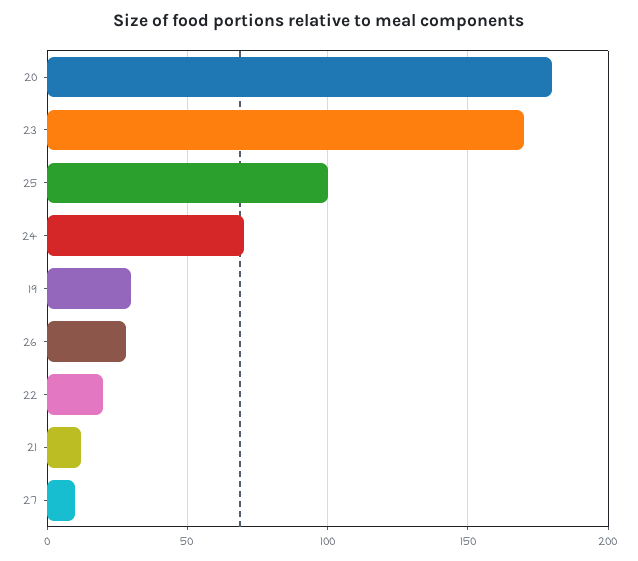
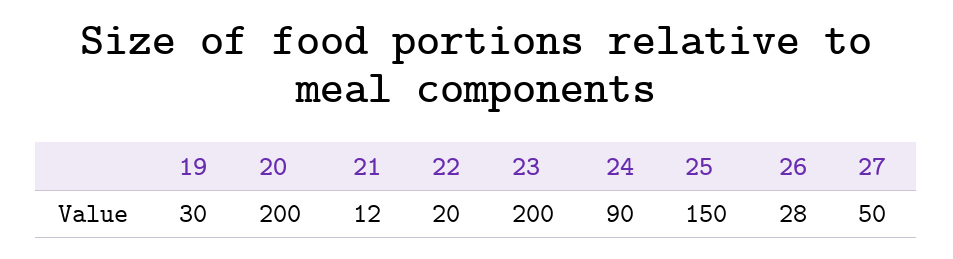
  {
-   "20": 180,
+   "20": 200,
-   "23": 170,
+   "23": 200,
-   "25": 100,
+   "25": 150,
-   "24": 70,
+   "24": 90,
    "19": 30,
    "26": 28,
    "22": 20,
    "21": 12,
-   "27": 10
+   "27": 50
  }

